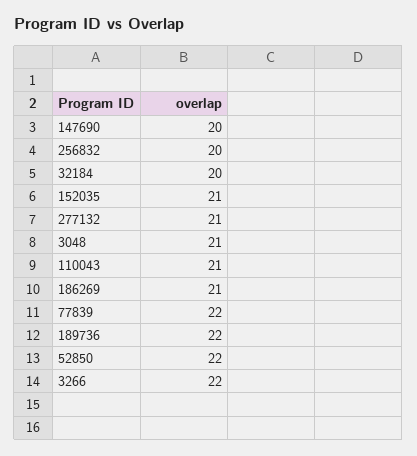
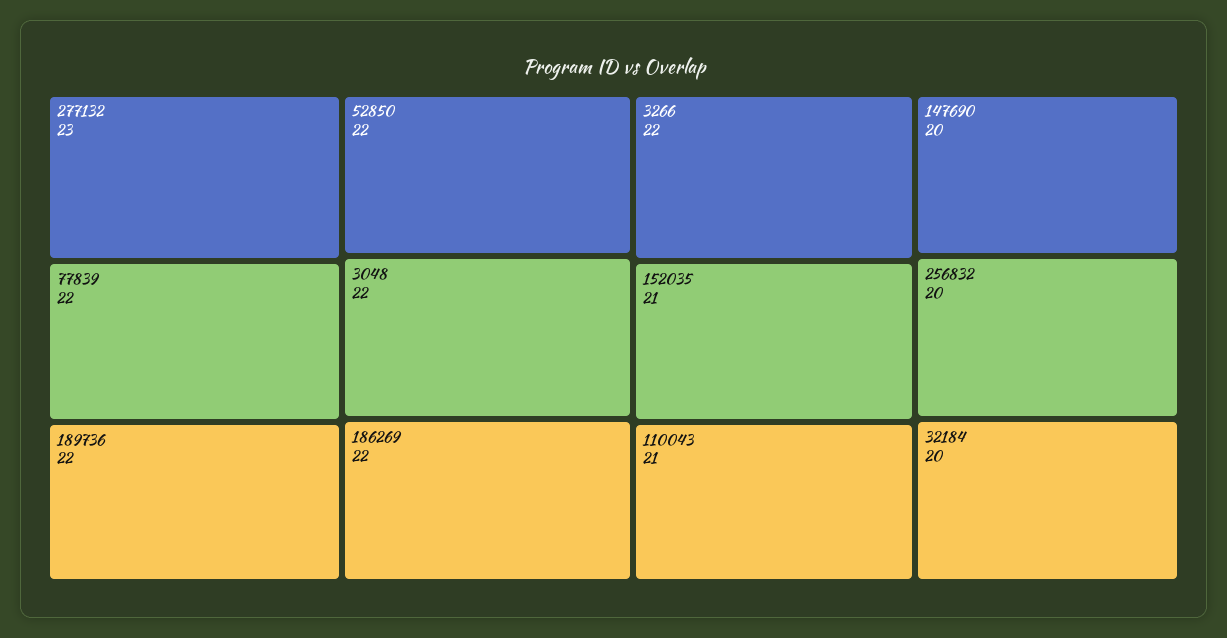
  {
    "147690": 20,
    "256832": 20,
    "32184": 20,
    "152035": 21,
-   "277132": 21,
+   "277132": 23,
-   "3048": 21,
+   "3048": 22,
    "110043": 21,
-   "186269": 21,
+   "186269": 22,
    "77839": 22,
    "189736": 22,
    "52850": 22,
    "3266": 22
  }

